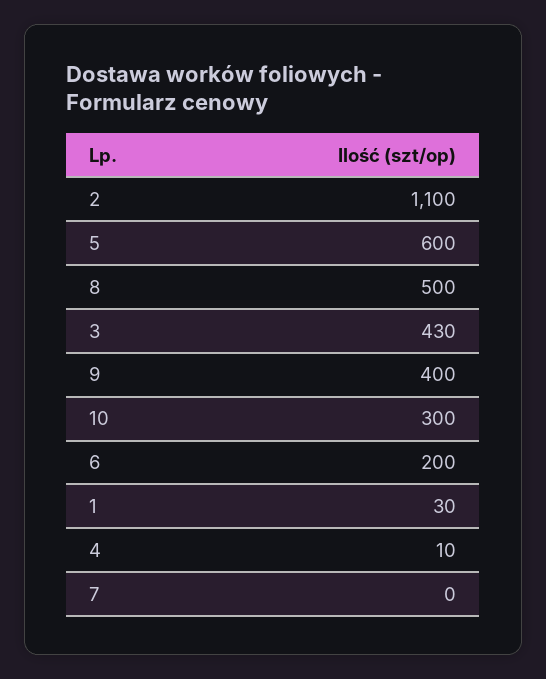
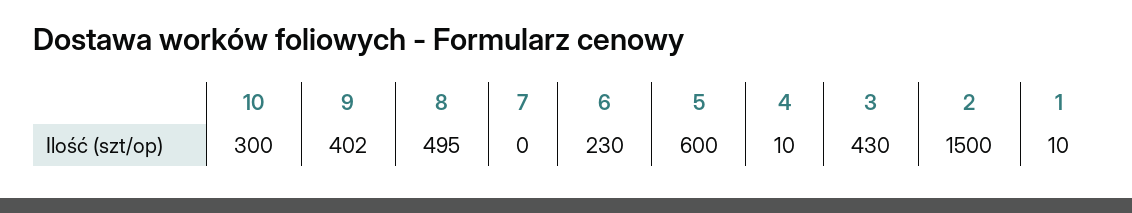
  {
-   "2": 1100,
+   "2": 1500,
    "5": 600,
-   "8": 500,
+   "8": 495,
    "3": 430,
-   "9": 400,
+   "9": 402,
    "10": 300,
-   "6": 200,
+   "6": 230,
-   "1": 30,
+   "1": 10,
    "4": 10,
    "7": 0
  }

